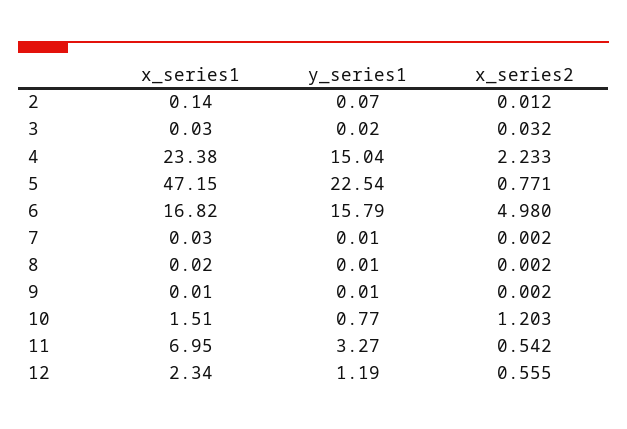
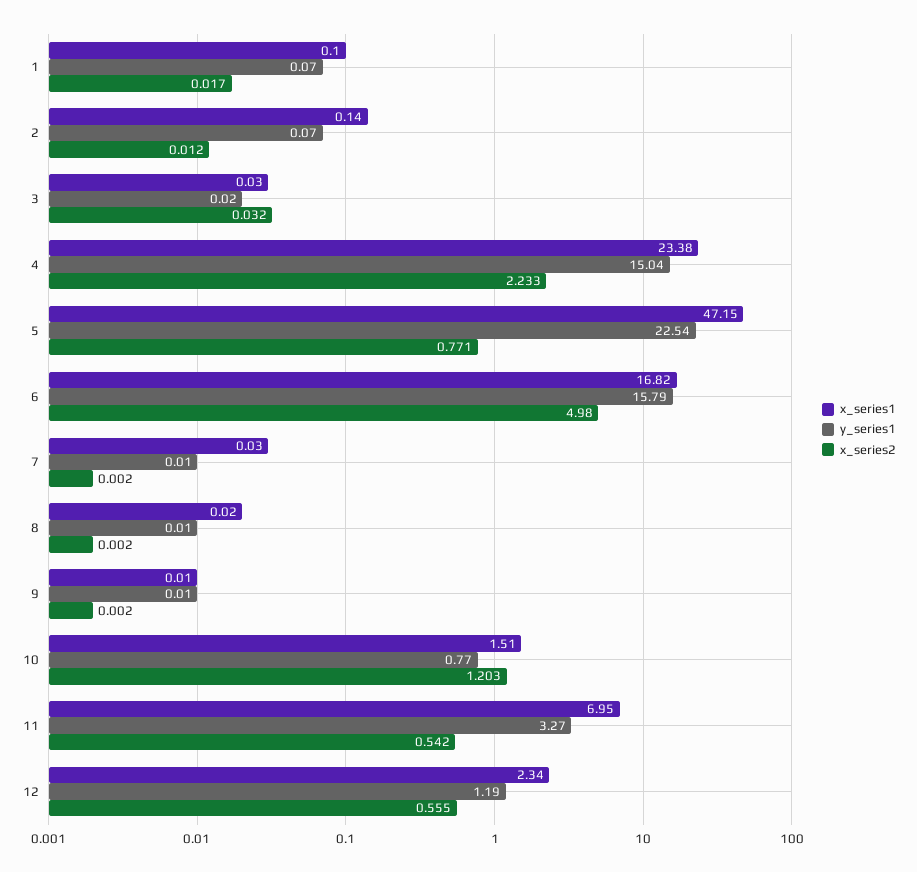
  {
    "x_series1": {
      "2": 0.14,
      "3": 0.03,
      "4": 23.38,
      "5": 47.15,
      "6": 16.82,
      "7": 0.03,
      "8": 0.02,
      "9": 0.01,
      "10": 1.51,
      "11": 6.95,
-     "12": 2.34
+     "12": 2.34,
+     "1": 0.1
    },
    "y_series1": {
      "2": 0.07,
      "3": 0.02,
      "4": 15.04,
      "5": 22.54,
      "6": 15.79,
      "7": 0.01,
      "8": 0.01,
      "9": 0.01,
      "10": 0.77,
      "11": 3.27,
-     "12": 1.19
+     "12": 1.19,
+     "1": 0.07
    },
    "x_series2": {
      "2": 0.012,
      "3": 0.032,
      "4": 2.233,
      "5": 0.771,
      "6": 4.98,
      "7": 0.002,
      "8": 0.002,
      "9": 0.002,
      "10": 1.203,
      "11": 0.542,
-     "12": 0.555
+     "12": 0.555,
+     "1": 0.017
    }
  }

